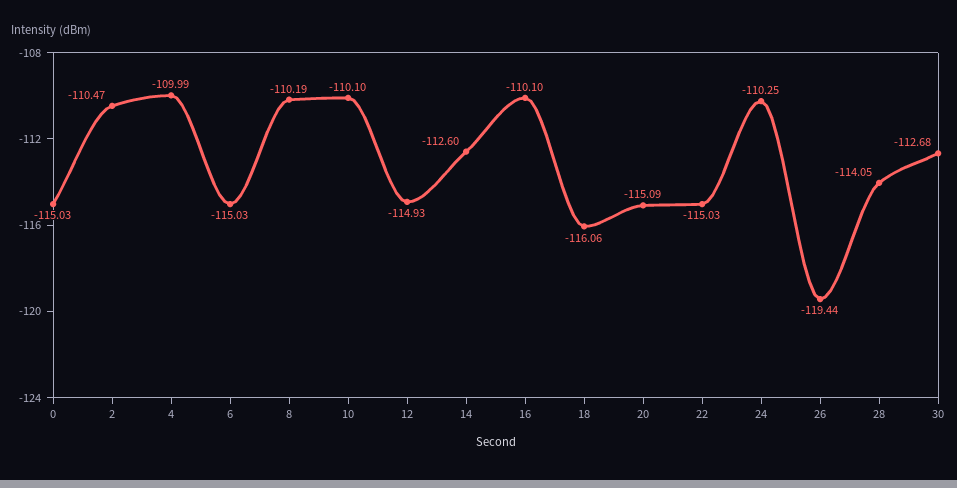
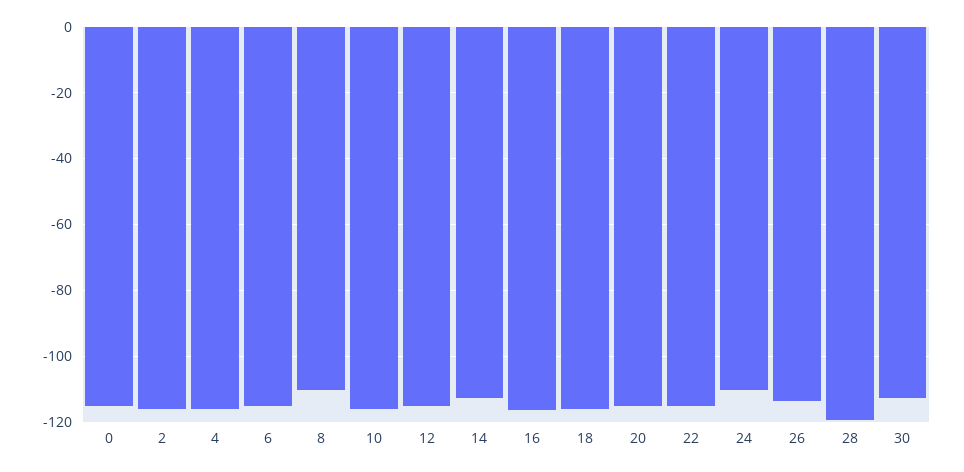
  {
    "0": -115.03,
-   "2": -110.47,
+   "2": -116,
-   "4": -109.99,
+   "4": -116,
    "6": -115.03,
    "8": -110.19,
-   "10": -110.1,
+   "10": -116,
    "12": -114.93,
    "14": -112.6,
-   "16": -110.1,
+   "16": -116,
    "18": -116.06,
    "20": -115.09,
    "22": -115.03,
    "24": -110.25,
-   "26": -119.44,
+   "26": -114,
-   "28": -114.05,
+   "28": -120,
    "30": -112.68
  }

